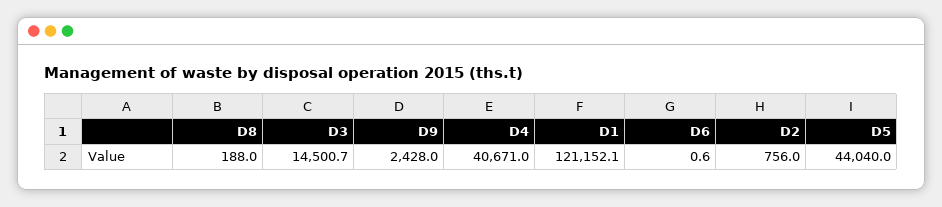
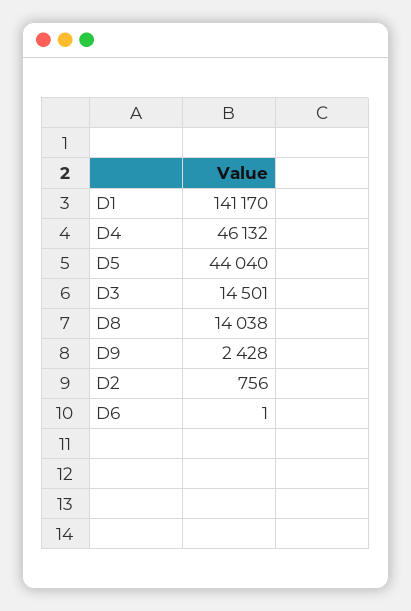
  {
-   "D8": 188,
+   "D8": 14038,
    "D3": 14500.7,
    "D9": 2428,
-   "D4": 40671,
+   "D4": 46132,
-   "D1": 121152.1,
+   "D1": 141170,
    "D6": 0.6,
    "D2": 756,
    "D5": 44040
  }

